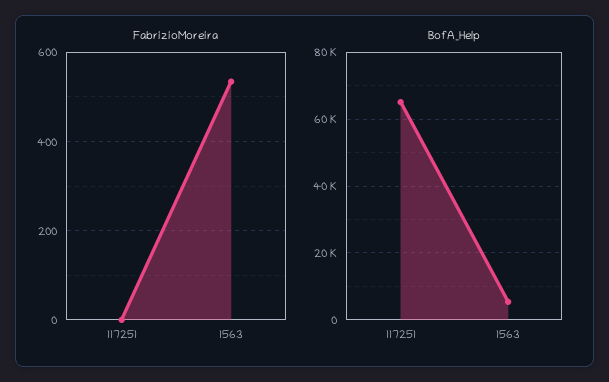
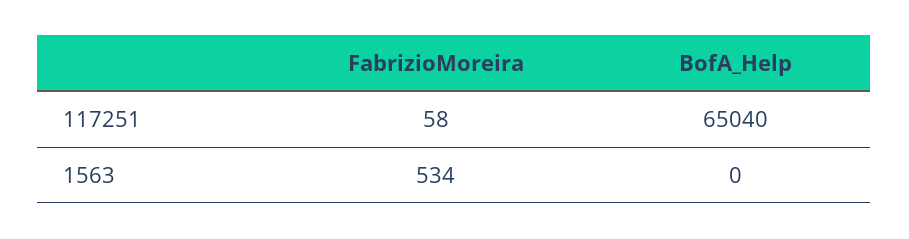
  {
    "FabrizioMoreira": {
-     "117251": 0,
+     "117251": 58,
      "1563": 534
    },
    "BofA_Help": {
      "117251": 65040,
-     "1563": 6000
+     "1563": 0
    }
  }

